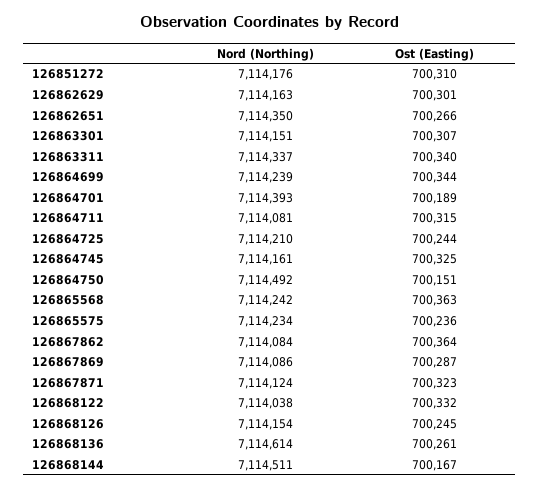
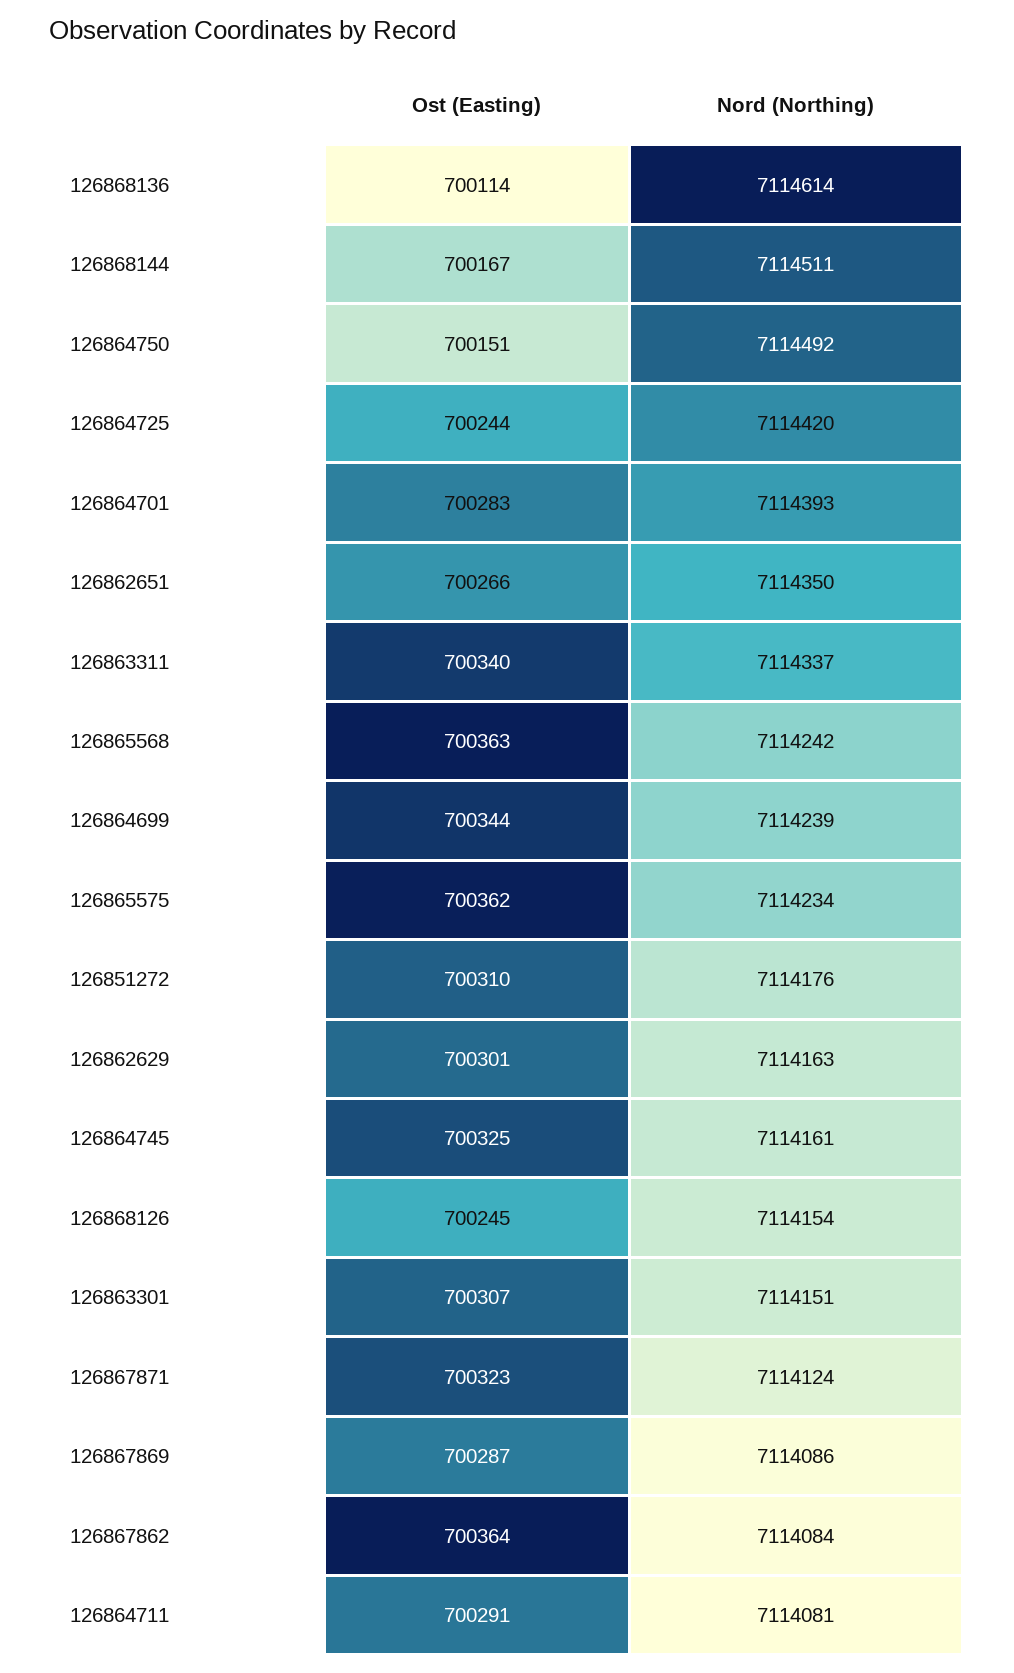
  {
    "Nord (Northing)": {
      "126851272": 7114176,
      "126862629": 7114163,
      "126862651": 7114350,
      "126863301": 7114151,
      "126863311": 7114337,
      "126864699": 7114239,
      "126864701": 7114393,
      "126864711": 7114081,
-     "126864725": 7114210,
+     "126864725": 7114420,
      "126864745": 7114161,
      "126864750": 7114492,
      "126865568": 7114242,
      "126865575": 7114234,
      "126867862": 7114084,
      "126867869": 7114086,
      "126867871": 7114124,
-     "126868122": 7114038,
      "126868126": 7114154,
      "126868136": 7114614,
      "126868144": 7114511
    },
    "Ost (Easting)": {
      "126851272": 700310,
      "126862629": 700301,
      "126862651": 700266,
      "126863301": 700307,
      "126863311": 700340,
      "126864699": 700344,
-     "126864701": 700189,
+     "126864701": 700283,
-     "126864711": 700315,
+     "126864711": 700291,
      "126864725": 700244,
      "126864745": 700325,
      "126864750": 700151,
      "126865568": 700363,
-     "126865575": 700236,
+     "126865575": 700362,
      "126867862": 700364,
      "126867869": 700287,
      "126867871": 700323,
-     "126868122": 700332,
      "126868126": 700245,
-     "126868136": 700261,
+     "126868136": 700114,
      "126868144": 700167
    }
  }

